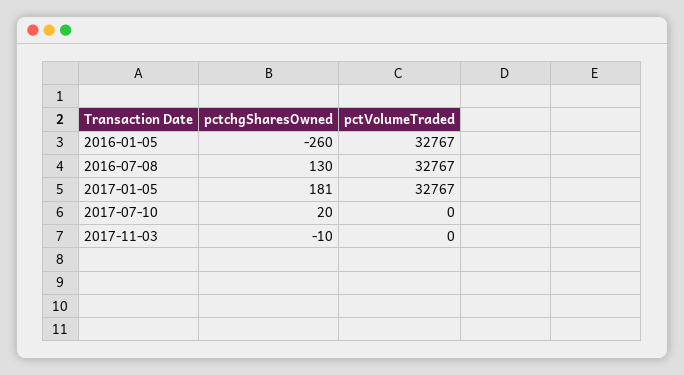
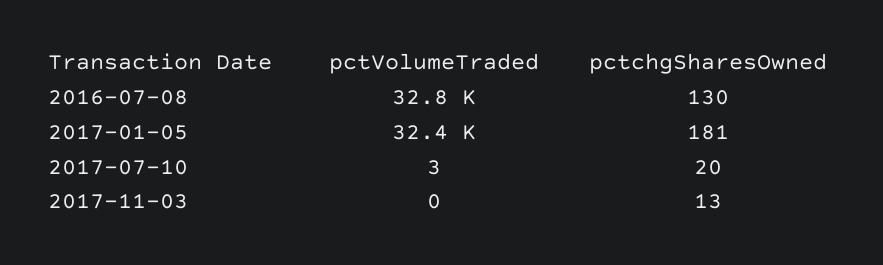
  {
    "pctchgSharesOwned": {
-     "2016-01-05": -260,
      "2016-07-08": 130,
      "2017-01-05": 181,
      "2017-07-10": 20,
-     "2017-11-03": -10
+     "2017-11-03": 13
    },
    "pctVolumeTraded": {
-     "2016-01-05": 32767,
      "2016-07-08": 32767,
-     "2017-01-05": 32767,
+     "2017-01-05": 32400,
-     "2017-07-10": 0,
+     "2017-07-10": 3,
      "2017-11-03": 0
    }
  }

